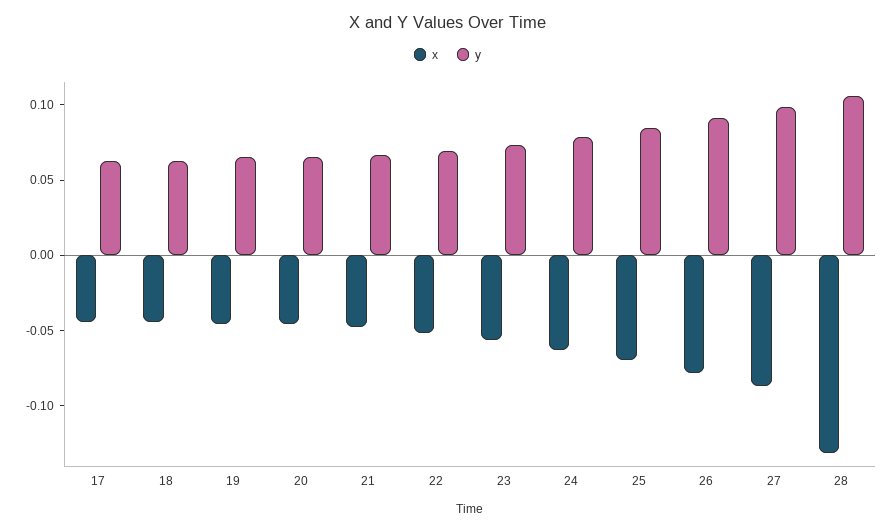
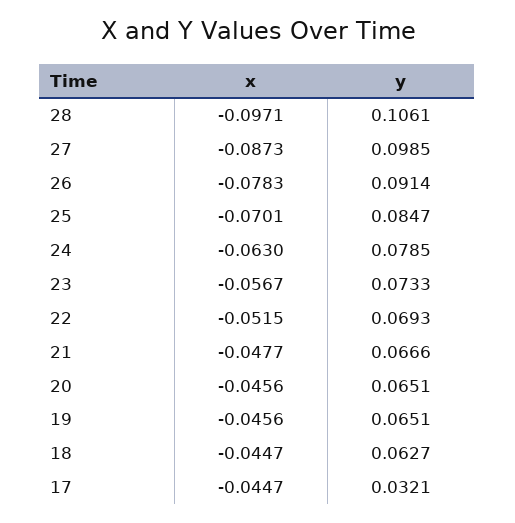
  {
    "x": {
      "17": -0.0447,
      "18": -0.0447,
      "19": -0.0456,
      "20": -0.0456,
      "21": -0.0477,
      "22": -0.0515,
      "23": -0.0567,
      "24": -0.063,
      "25": -0.0701,
      "26": -0.0783,
      "27": -0.0873,
-     "28": -0.13
+     "28": -0.0971
    },
    "y": {
-     "17": 0.06,
+     "17": 0.0321,
      "18": 0.0627,
      "19": 0.0651,
      "20": 0.0651,
      "21": 0.0666,
      "22": 0.0693,
      "23": 0.0733,
      "24": 0.0785,
      "25": 0.0847,
      "26": 0.0914,
      "27": 0.0985,
      "28": 0.1061
    }
  }

